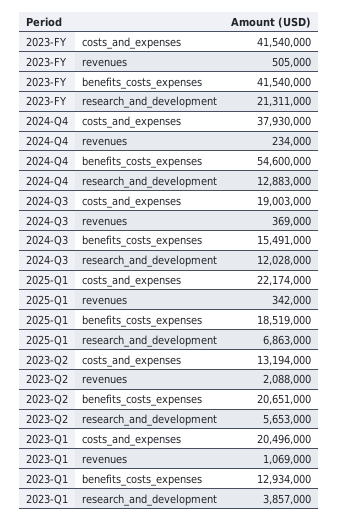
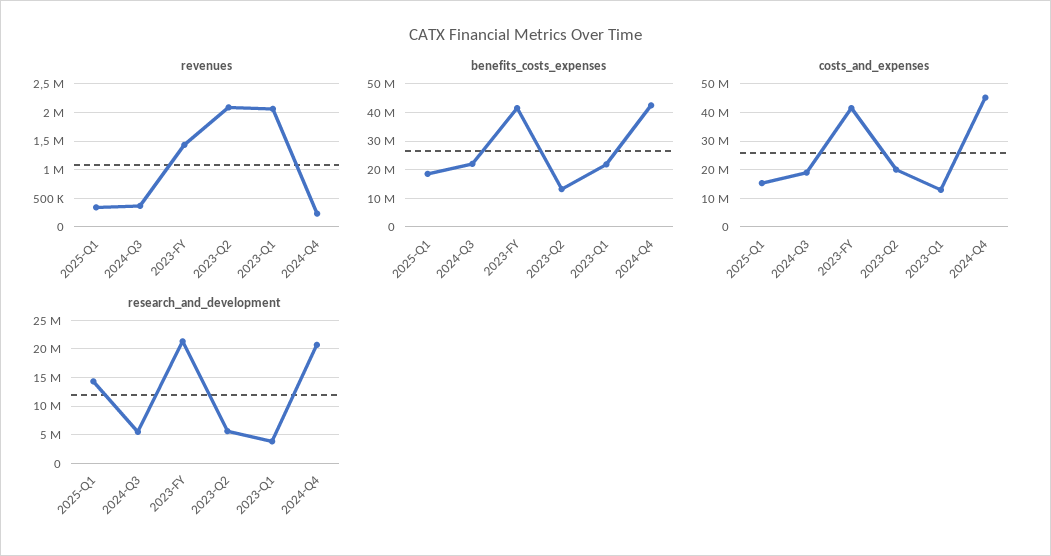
  {
    "costs_and_expenses": {
      "2023-FY": 41540000,
-     "2024-Q4": 37930000,
+     "2024-Q4": 45000000,
      "2024-Q3": 19003000,
-     "2025-Q1": 22174000,
+     "2025-Q1": 15000000,
-     "2023-Q2": 13194000,
+     "2023-Q2": 20000000,
-     "2023-Q1": 20496000
+     "2023-Q1": 12500000
    },
    "revenues": {
-     "2023-FY": 505000,
+     "2023-FY": 1500000,
      "2024-Q4": 234000,
      "2024-Q3": 369000,
      "2025-Q1": 342000,
      "2023-Q2": 2088000,
-     "2023-Q1": 1069000
+     "2023-Q1": 2000000
    },
    "benefits_costs_expenses": {
      "2023-FY": 41540000,
-     "2024-Q4": 54600000,
+     "2024-Q4": 42500000,
-     "2024-Q3": 15491000,
+     "2024-Q3": 22500000,
      "2025-Q1": 18519000,
-     "2023-Q2": 20651000,
+     "2023-Q2": 12500000,
-     "2023-Q1": 12934000
+     "2023-Q1": 22500000
    },
    "research_and_development": {
      "2023-FY": 21311000,
-     "2024-Q4": 12883000,
+     "2024-Q4": 20000000,
-     "2024-Q3": 12028000,
+     "2024-Q3": 5000000,
-     "2025-Q1": 6863000,
+     "2025-Q1": 15000000,
      "2023-Q2": 5653000,
      "2023-Q1": 3857000
    }
  }

